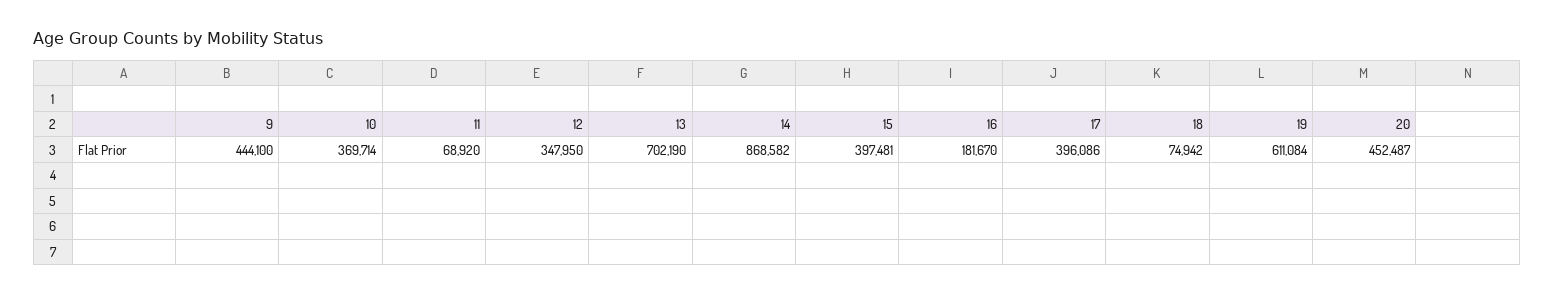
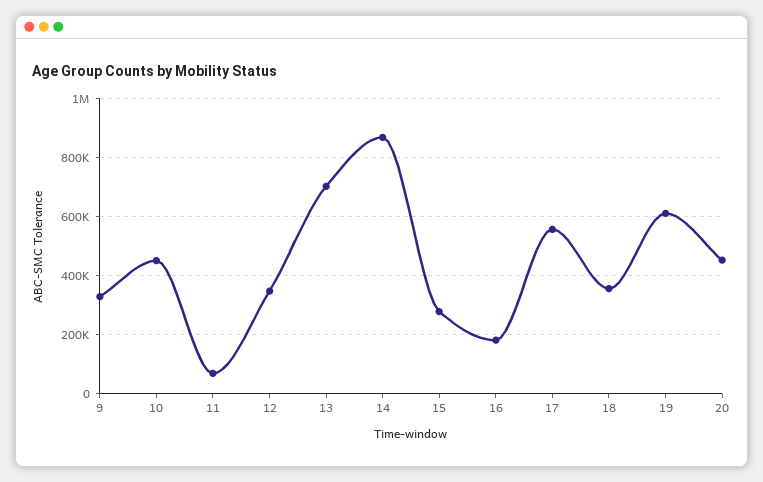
  {
-   "9": 444100,
+   "9": 325000,
-   "10": 369714,
+   "10": 450000,
    "11": 68920,
    "12": 347950,
    "13": 702190,
    "14": 868582,
-   "15": 397481,
+   "15": 275000,
    "16": 181670,
-   "17": 396086,
+   "17": 550000,
-   "18": 74942,
+   "18": 350000,
    "19": 611084,
    "20": 452487
  }

